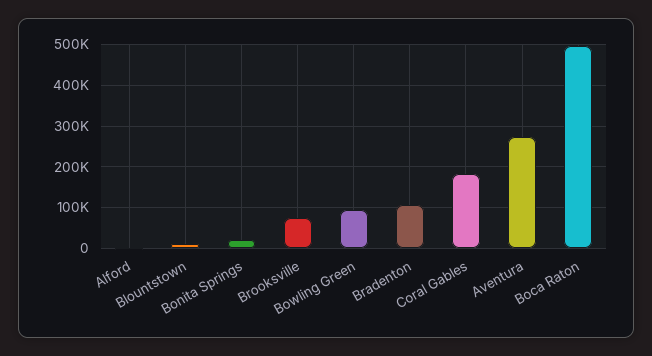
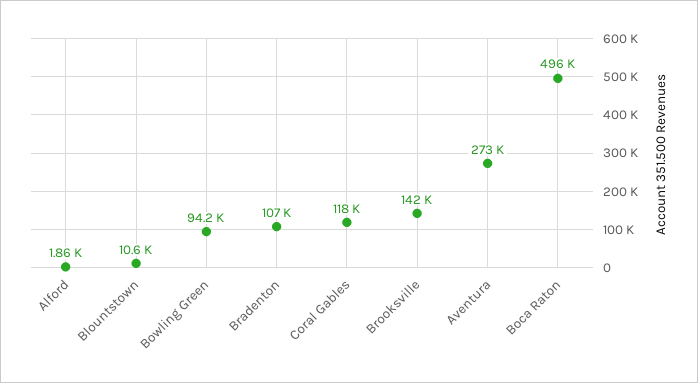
  {
    "Alford": 1860,
    "Blountstown": 10600,
-   "Bonita Springs": 20000,
-   "Brooksville": 80000,
+   "Brooksville": 142000,
    "Bowling Green": 94200,
    "Bradenton": 107000,
-   "Coral Gables": 180000,
+   "Coral Gables": 118000,
    "Aventura": 273000,
    "Boca Raton": 496000
  }

